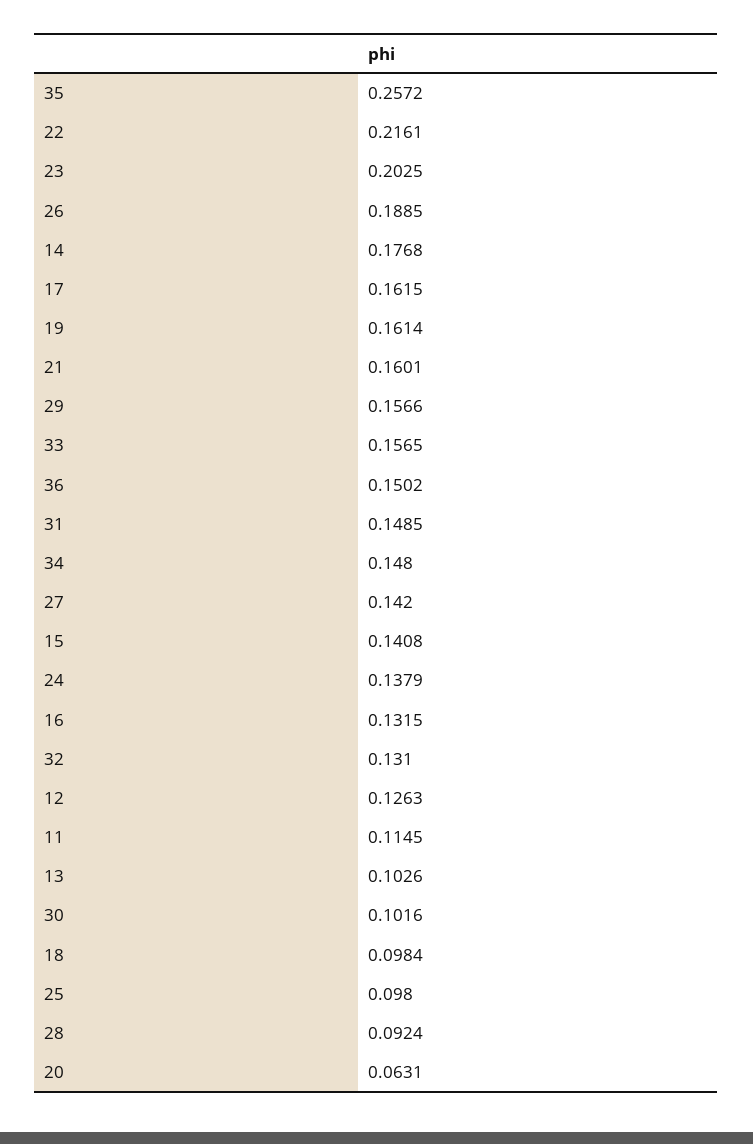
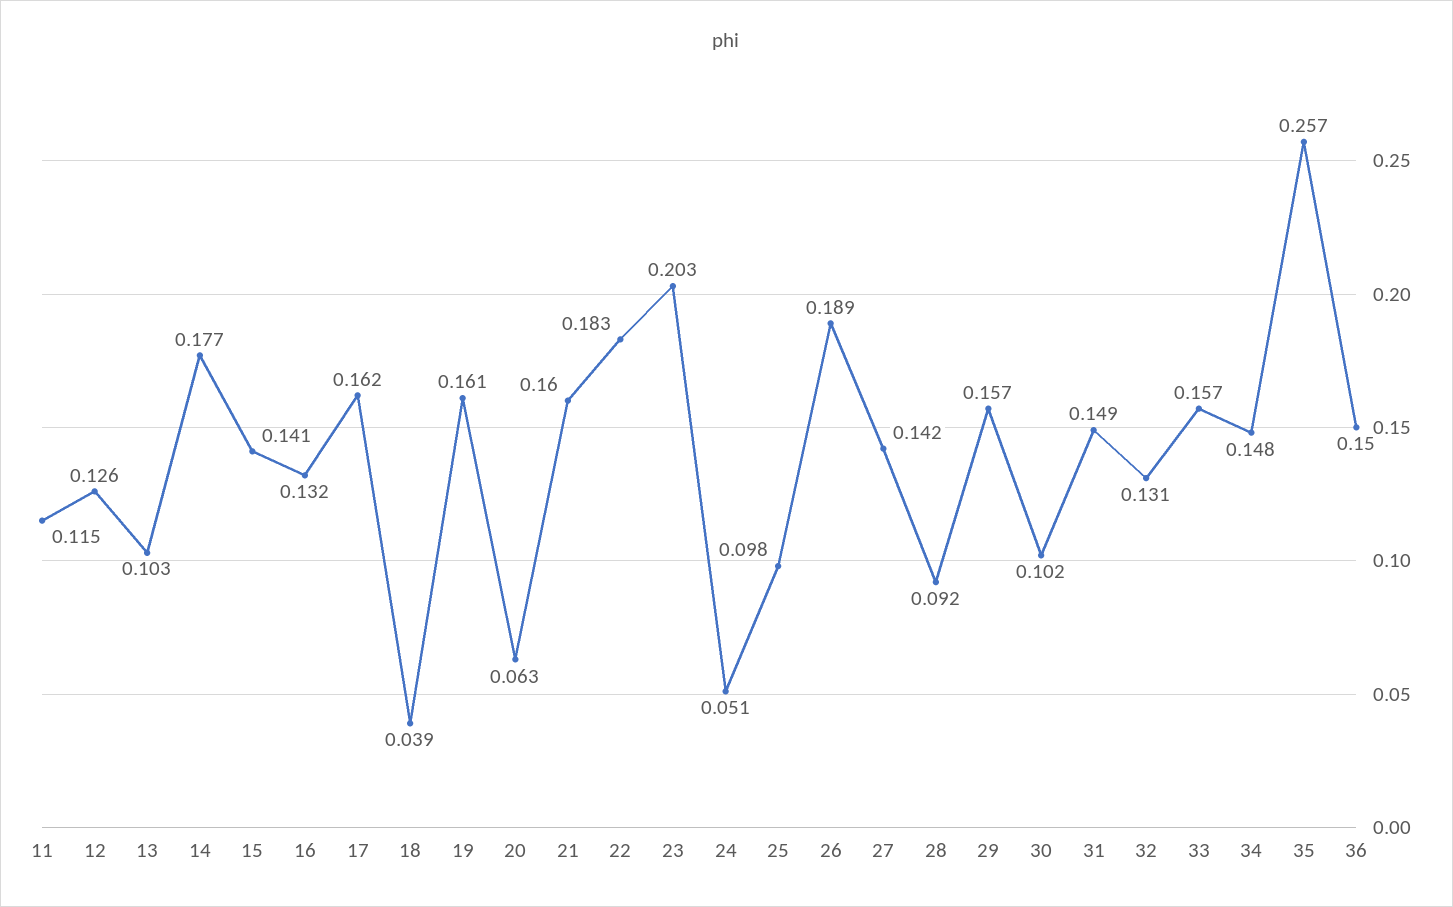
  {
    "35": 0.2572,
-   "22": 0.2161,
+   "22": 0.183,
    "23": 0.2025,
    "26": 0.1885,
    "14": 0.1768,
    "17": 0.1615,
    "19": 0.1614,
    "21": 0.1601,
    "29": 0.1566,
    "33": 0.1565,
    "36": 0.1502,
    "31": 0.1485,
    "34": 0.148,
    "27": 0.142,
    "15": 0.1408,
-   "24": 0.1379,
+   "24": 0.051,
    "16": 0.1315,
    "32": 0.131,
    "12": 0.1263,
    "11": 0.1145,
    "13": 0.1026,
    "30": 0.1016,
-   "18": 0.0984,
+   "18": 0.039,
    "25": 0.098,
    "28": 0.0924,
    "20": 0.0631
  }

